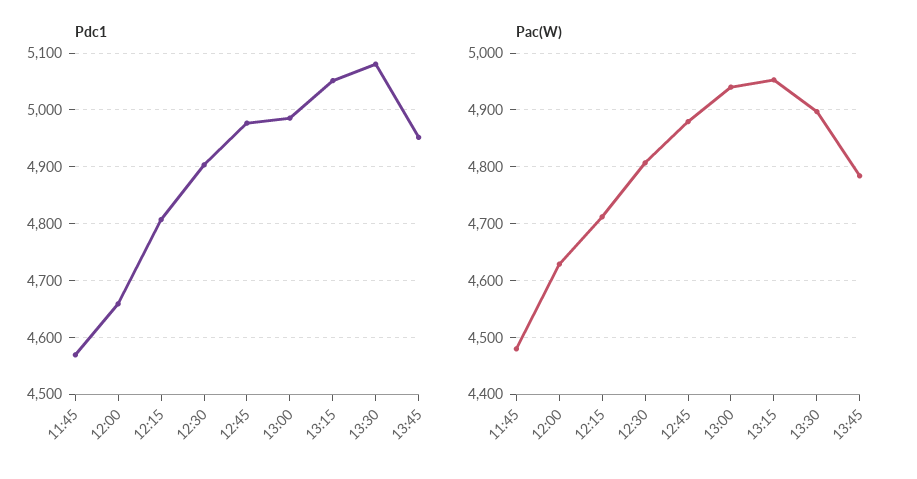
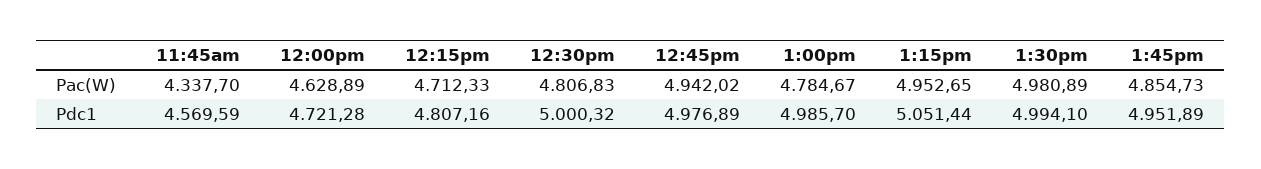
  {
    "Pdc1": {
      "11:45": 4569.59,
-     "12:00": 4660,
+     "12:00": 4721.28,
      "12:15": 4807.16,
-     "12:30": 4900,
+     "12:30": 5000.32,
      "12:45": 4976.89,
      "13:00": 4985.7,
      "13:15": 5051.44,
-     "13:30": 5080,
+     "13:30": 4994.1,
      "13:45": 4951.89
    },
    "Pac(W)": {
-     "11:45": 4480,
+     "11:45": 4337.7,
      "12:00": 4628.89,
      "12:15": 4712.33,
      "12:30": 4806.83,
-     "12:45": 4880,
+     "12:45": 4942.02,
-     "13:00": 4940,
+     "13:00": 4784.67,
      "13:15": 4952.65,
-     "13:30": 4900,
+     "13:30": 4980.89,
-     "13:45": 4780
+     "13:45": 4854.73
    }
  }

